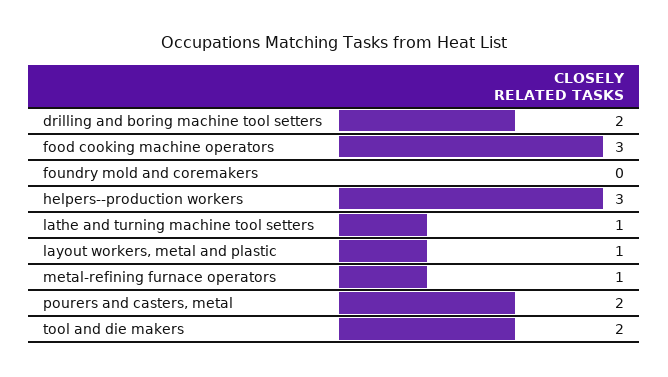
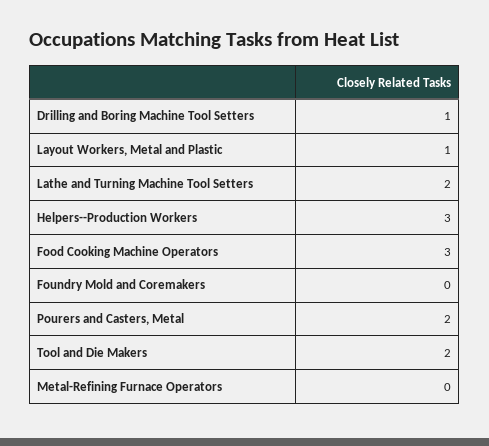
  {
-   "drilling and boring machine tool setters": 2,
+   "drilling and boring machine tool setters": 1,
    "food cooking machine operators": 3,
    "foundry mold and coremakers": 0,
    "helpers--production workers": 3,
-   "lathe and turning machine tool setters": 1,
+   "lathe and turning machine tool setters": 2,
    "layout workers, metal and plastic": 1,
-   "metal-refining furnace operators": 1,
+   "metal-refining furnace operators": 0,
    "pourers and casters, metal": 2,
    "tool and die makers": 2
  }

